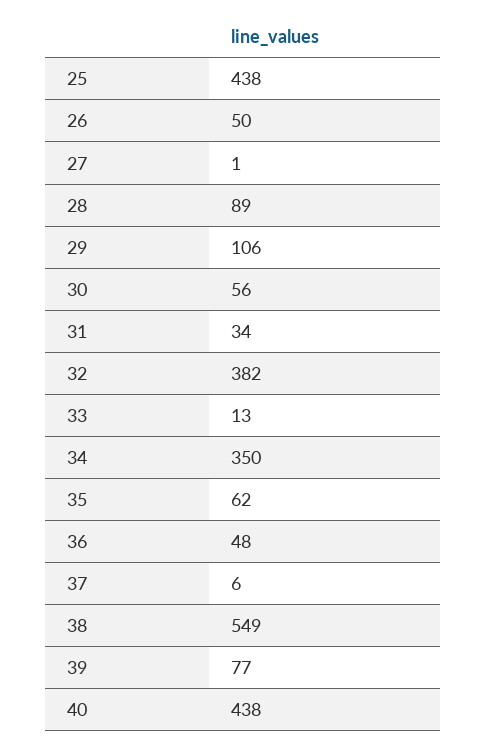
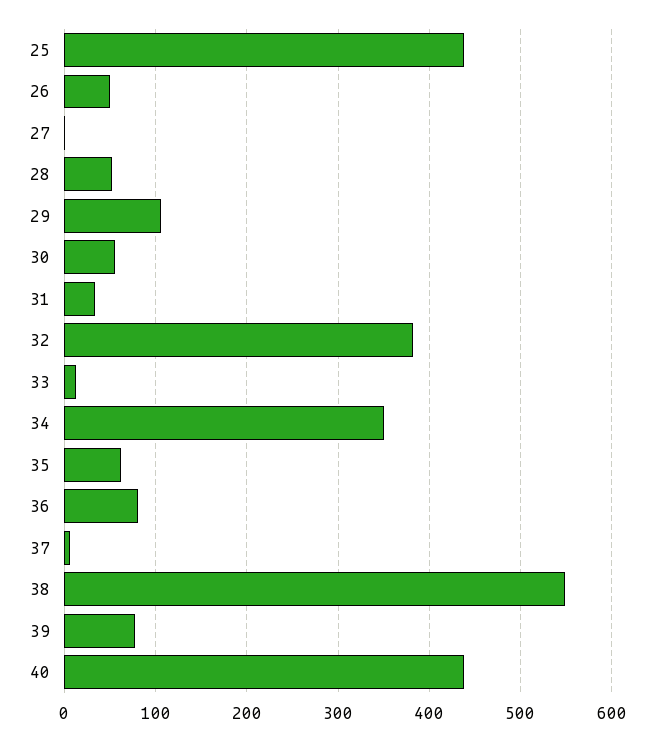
  {
    "25": 438,
    "26": 50,
    "27": 1,
-   "28": 89,
+   "28": 50,
    "29": 106,
    "30": 56,
    "31": 34,
    "32": 382,
    "33": 13,
    "34": 350,
    "35": 62,
-   "36": 48,
+   "36": 80,
    "37": 6,
    "38": 549,
    "39": 77,
    "40": 438
  }

